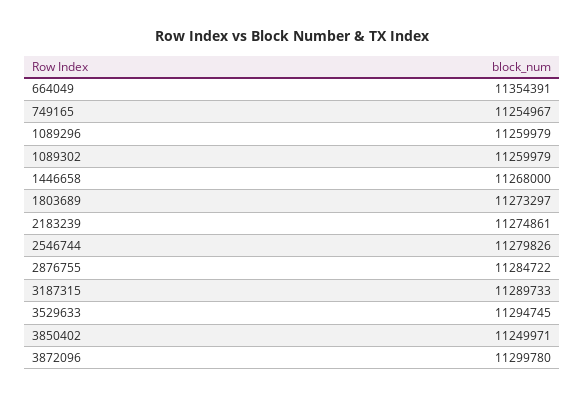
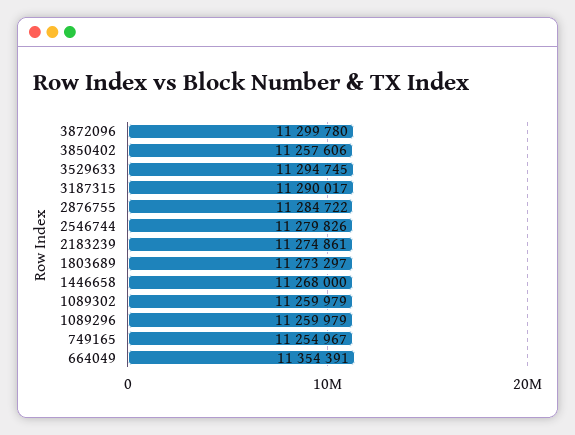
  {
    "664049": 11354391,
    "749165": 11254967,
    "1089296": 11259979,
    "1089302": 11259979,
    "1446658": 11268000,
    "1803689": 11273297,
    "2183239": 11274861,
    "2546744": 11279826,
    "2876755": 11284722,
-   "3187315": 11289733,
+   "3187315": 11290017,
    "3529633": 11294745,
-   "3850402": 11249971,
+   "3850402": 11257606,
    "3872096": 11299780
  }

